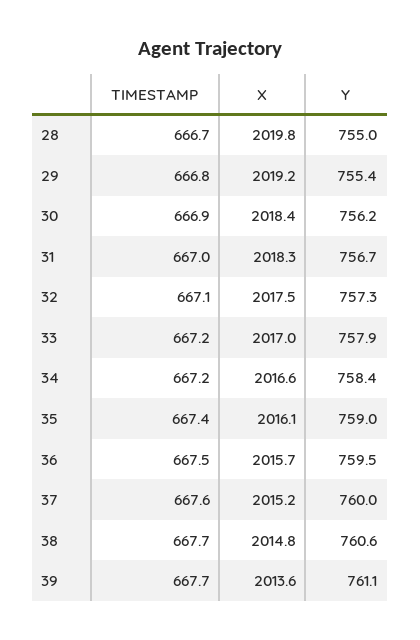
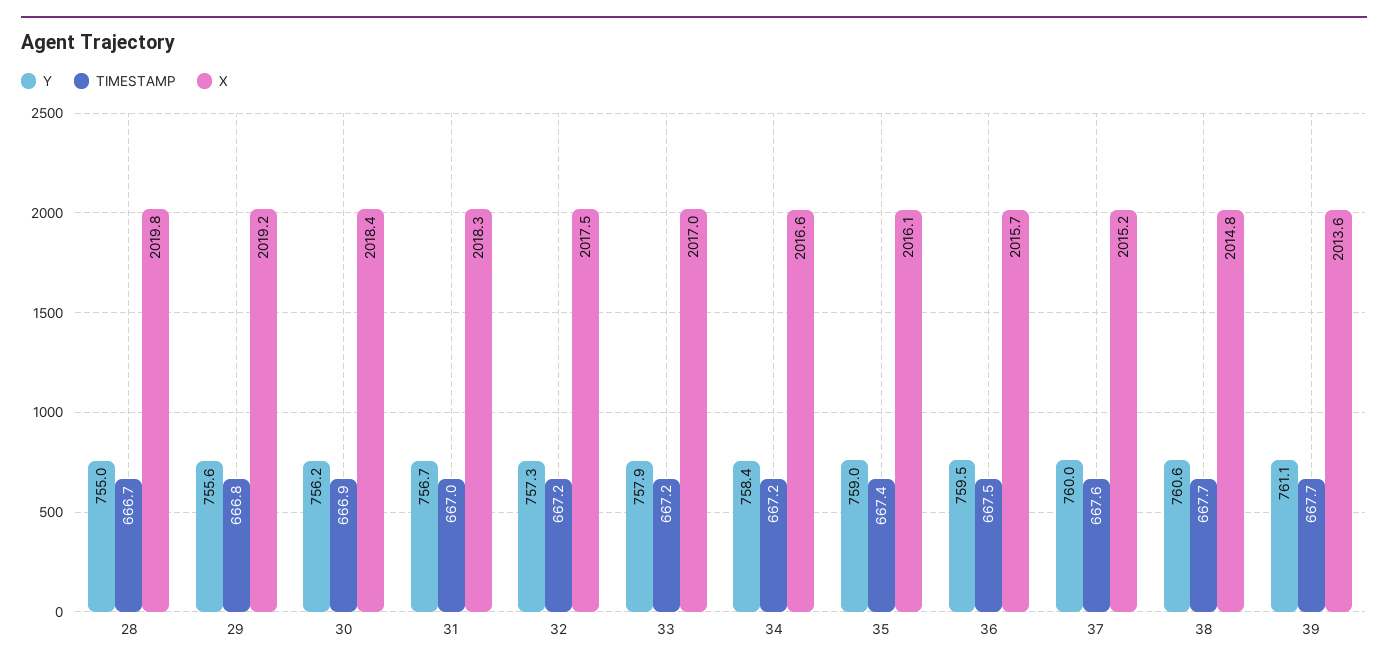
  {
    "TIMESTAMP": {
      "28": 666.7,
      "29": 666.8,
      "30": 666.9,
      "31": 667,
-     "32": 667.1,
+     "32": 667.2,
      "33": 667.2,
      "34": 667.2,
      "35": 667.4,
      "36": 667.5,
      "37": 667.6,
      "38": 667.7,
      "39": 667.7
    },
    "X": {
      "28": 2019.8,
      "29": 2019.2,
      "30": 2018.4,
      "31": 2018.3,
      "32": 2017.5,
      "33": 2017,
      "34": 2016.6,
      "35": 2016.1,
      "36": 2015.7,
      "37": 2015.2,
      "38": 2014.8,
      "39": 2013.6
    },
    "Y": {
      "28": 755,
-     "29": 755.4,
+     "29": 755.6,
      "30": 756.2,
      "31": 756.7,
      "32": 757.3,
      "33": 757.9,
      "34": 758.4,
      "35": 759,
      "36": 759.5,
      "37": 760,
      "38": 760.6,
      "39": 761.1
    }
  }

